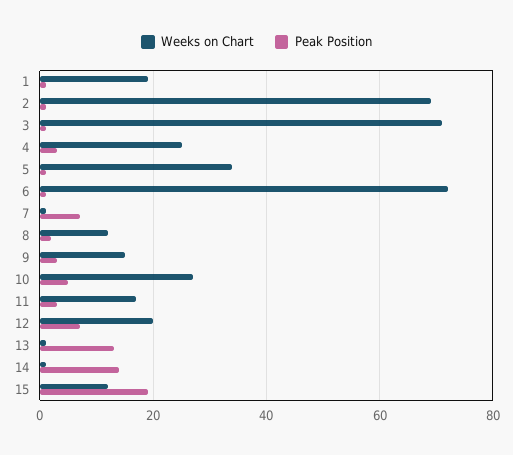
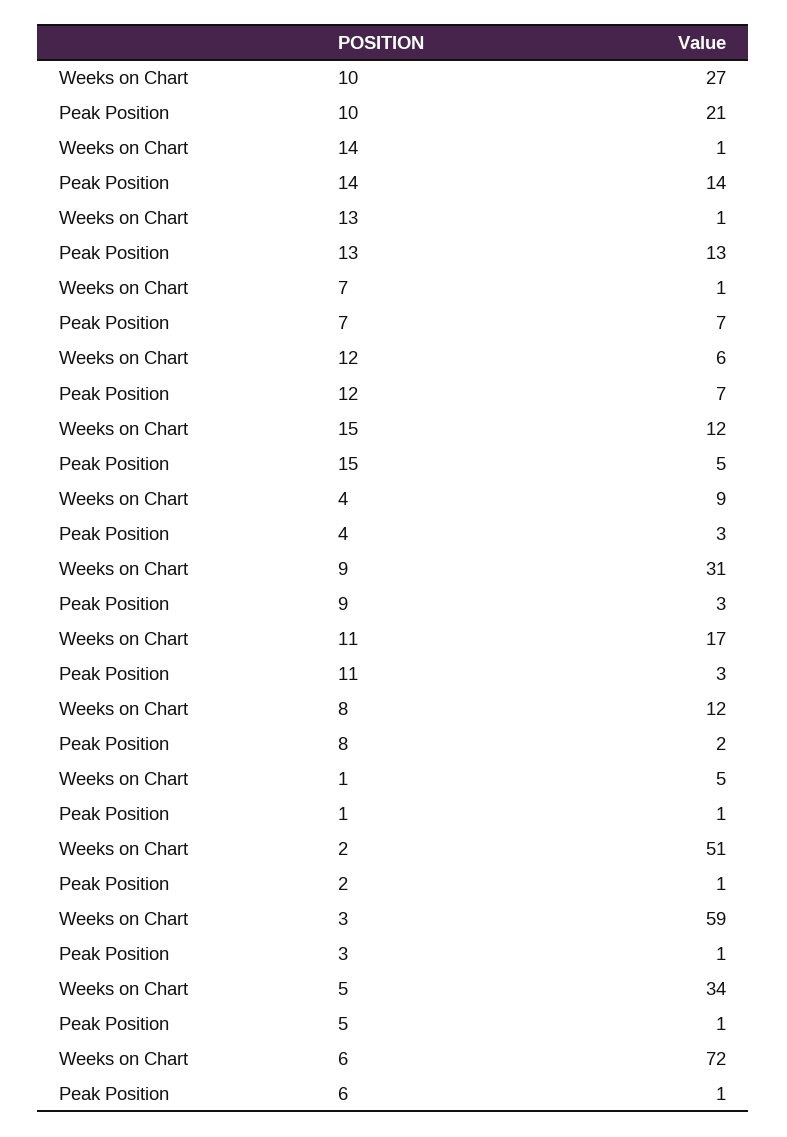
  {
    "Weeks on Chart": {
-     "1": 20,
+     "1": 5,
-     "2": 70,
+     "2": 51,
-     "3": 70,
+     "3": 59,
-     "4": 25,
+     "4": 9,
      "5": 34,
      "6": 72,
      "7": 1,
      "8": 12,
-     "9": 15,
+     "9": 31,
      "10": 27,
      "11": 17,
-     "12": 20,
+     "12": 6,
      "13": 1,
      "14": 1,
      "15": 12
    },
    "Peak Position": {
      "1": 1,
      "2": 1,
      "3": 1,
      "4": 3,
      "5": 1,
      "6": 1,
      "7": 7,
      "8": 2,
      "9": 3,
-     "10": 5,
+     "10": 21,
      "11": 3,
      "12": 7,
      "13": 13,
      "14": 14,
-     "15": 20
+     "15": 5
    }
  }

